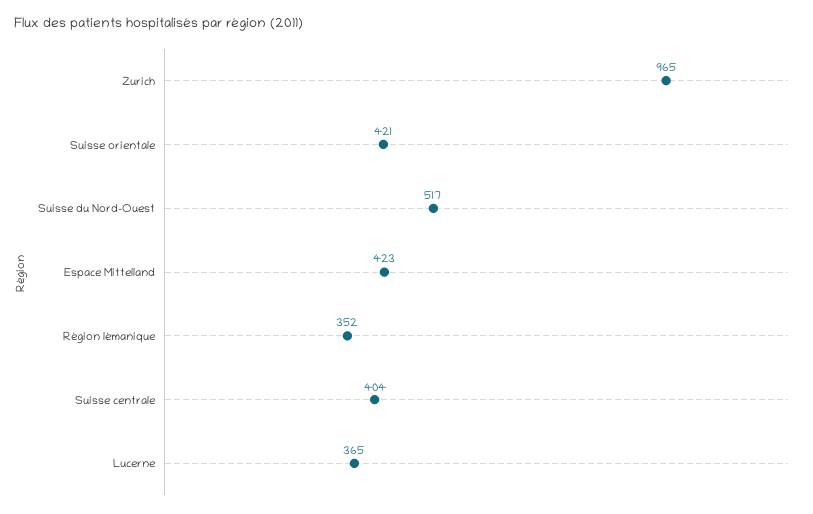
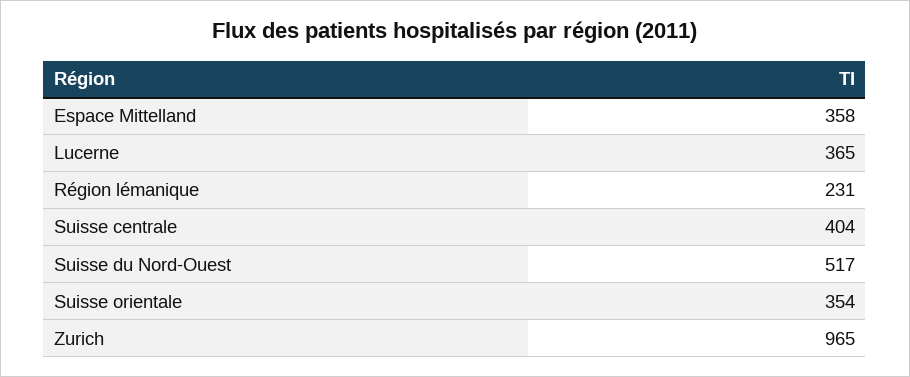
  {
    "Zurich": 965,
-   "Suisse orientale": 421,
+   "Suisse orientale": 354,
    "Suisse du Nord-Ouest": 517,
-   "Espace Mittelland": 423,
+   "Espace Mittelland": 358,
-   "Région lémanique": 352,
+   "Région lémanique": 231,
    "Suisse centrale": 404,
    "Lucerne": 365
  }

